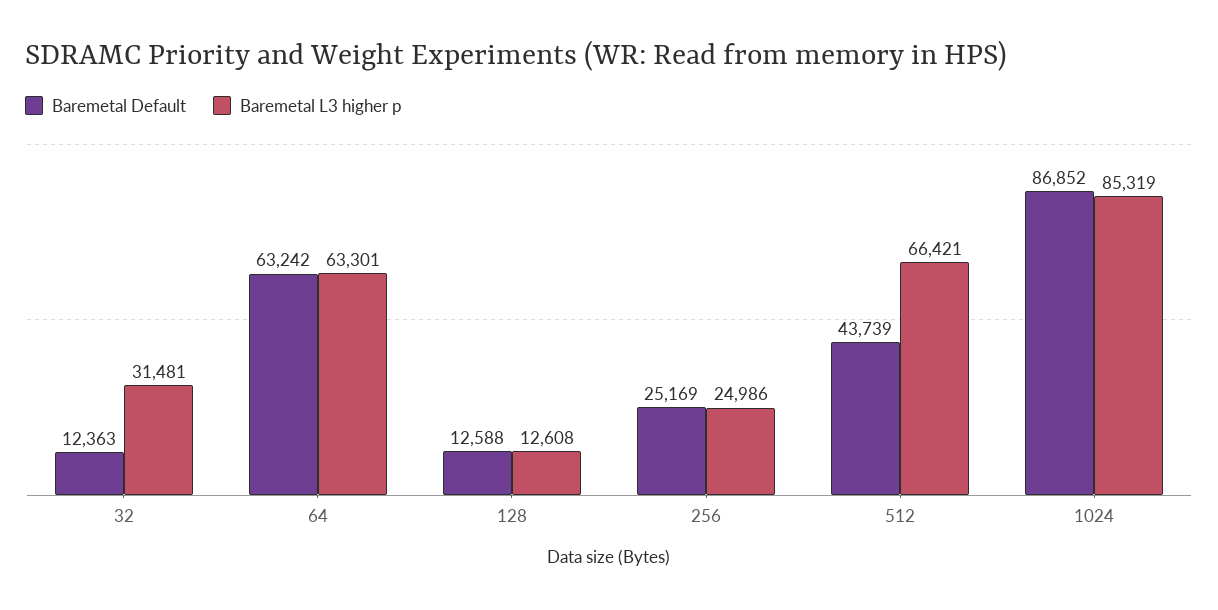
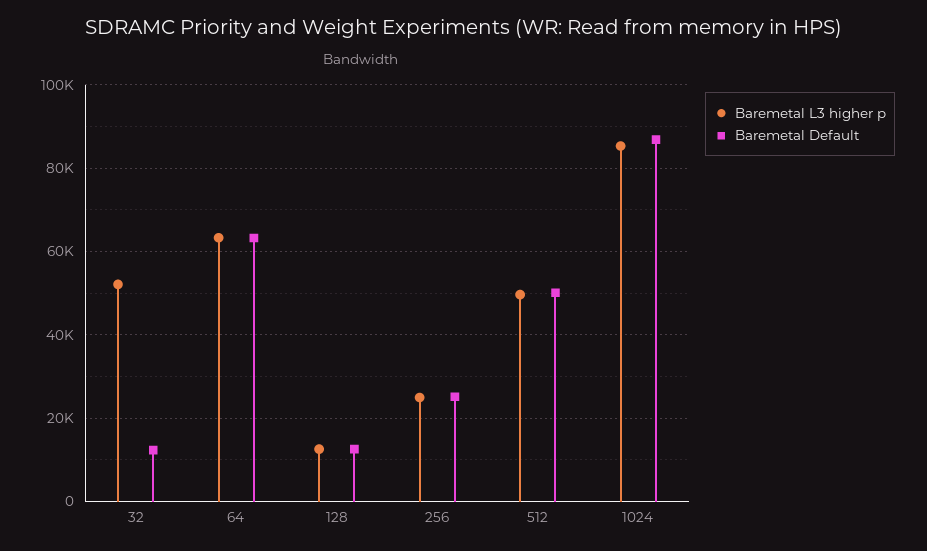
  {
    "Baremetal Default": {
      "32": 12363,
      "64": 63242,
      "128": 12588,
      "256": 25169,
-     "512": 43739,
+     "512": 50000,
      "1024": 86852
    },
    "Baremetal L3 higher p": {
-     "32": 31481,
+     "32": 52000,
      "64": 63301,
      "128": 12608,
      "256": 24986,
-     "512": 66421,
+     "512": 50000,
      "1024": 85319
    }
  }

